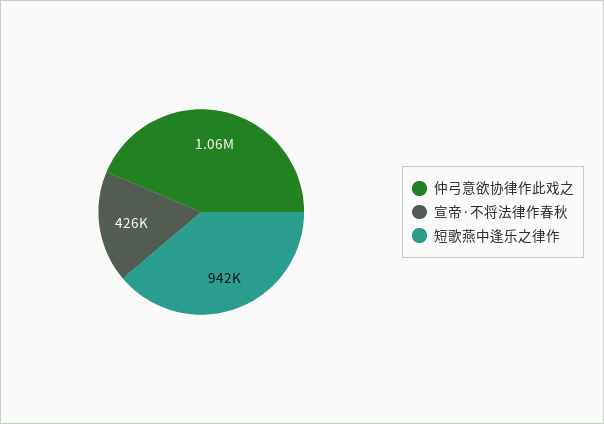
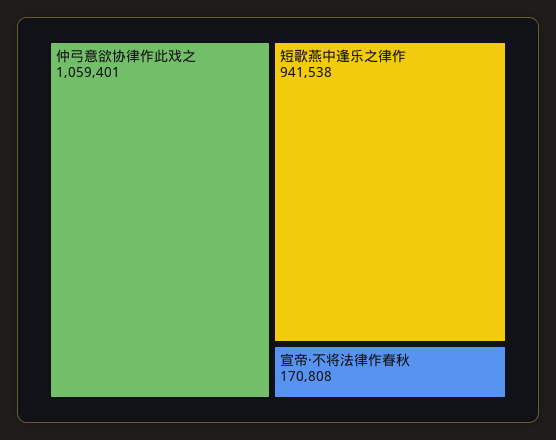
  {
    "仲弓意欲协律作此戏之": 1059401,
-   "宣帝·不将法律作春秋": 426000,
+   "宣帝·不将法律作春秋": 170808,
    "短歌燕中逢乐之律作": 941538
  }

